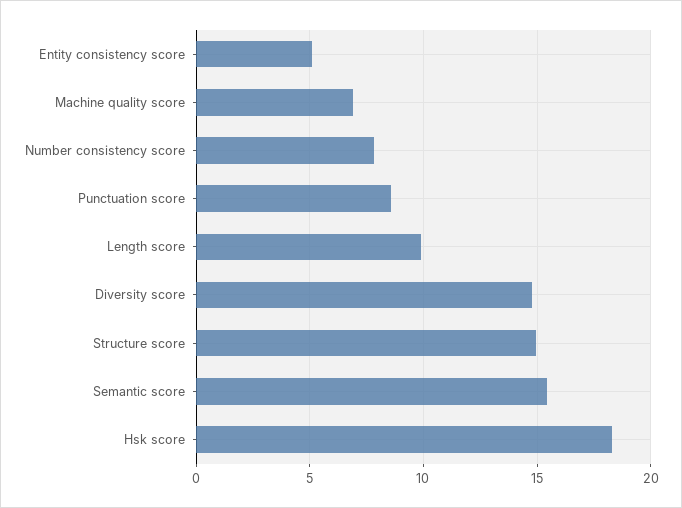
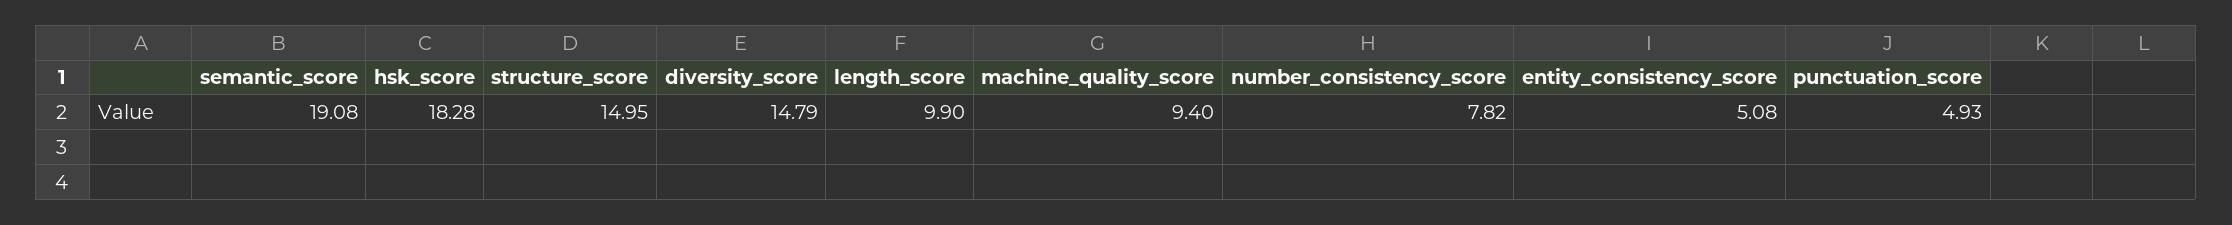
  {
    "Entity consistency score": 5.08,
-   "Machine quality score": 7,
+   "Machine quality score": 9.4,
    "Number consistency score": 7.82,
-   "Punctuation score": 8.5,
+   "Punctuation score": 4.93,
    "Length score": 9.9,
    "Diversity score": 14.79,
    "Structure score": 14.95,
-   "Semantic score": 15.5,
+   "Semantic score": 19.08,
    "Hsk score": 18.28
  }

